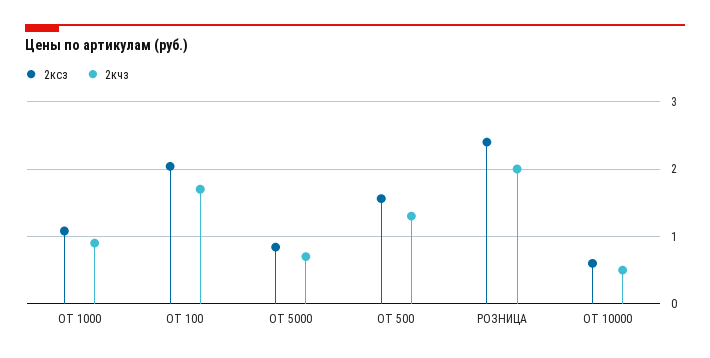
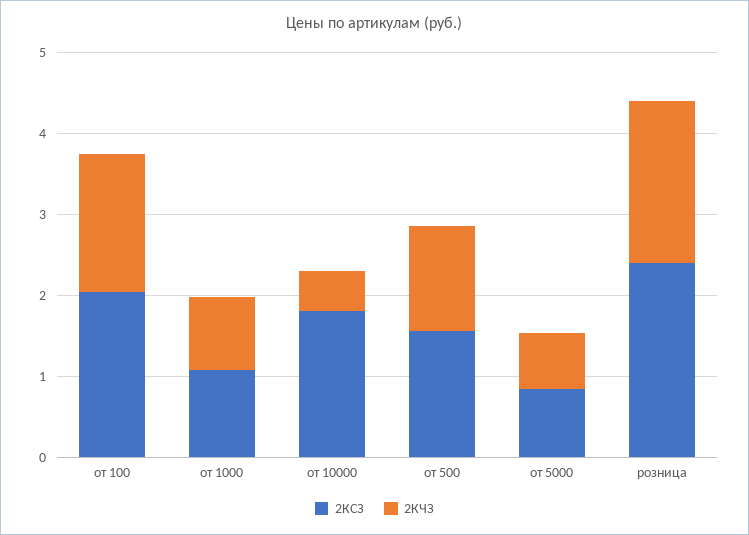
  {
    "2ксз": {
      "ОТ 1000": 1.1,
      "ОТ 100": 2,
      "ОТ 5000": 0.8,
      "ОТ 500": 1.6,
      "РОЗНИЦА": 2.4,
-     "ОТ 10000": 0.6
+     "ОТ 10000": 1.8
    },
    "2кчз": {
      "ОТ 1000": 0.9,
      "ОТ 100": 1.7,
      "ОТ 5000": 0.7,
      "ОТ 500": 1.3,
      "РОЗНИЦА": 2,
      "ОТ 10000": 0.5
    }
  }

